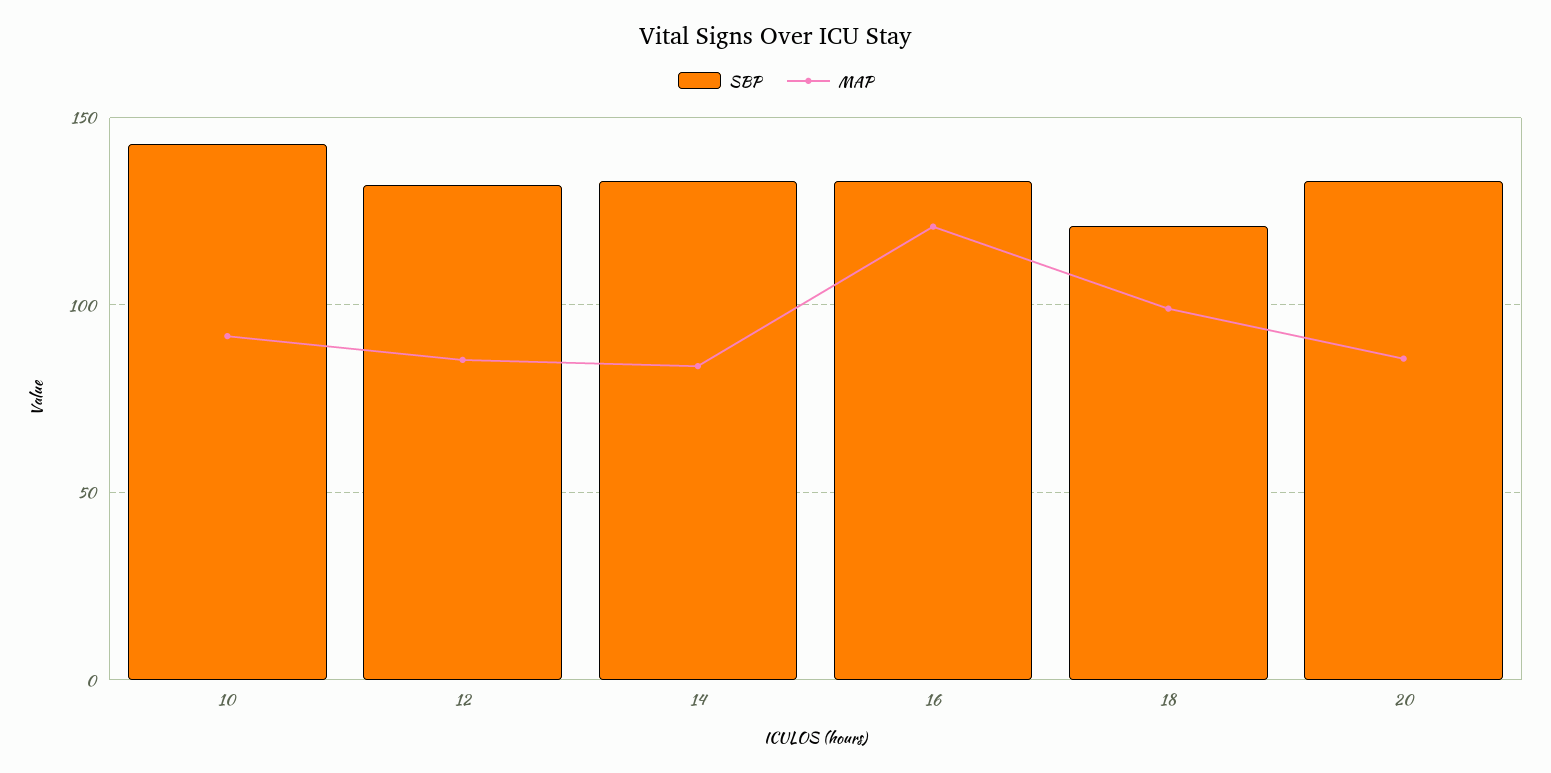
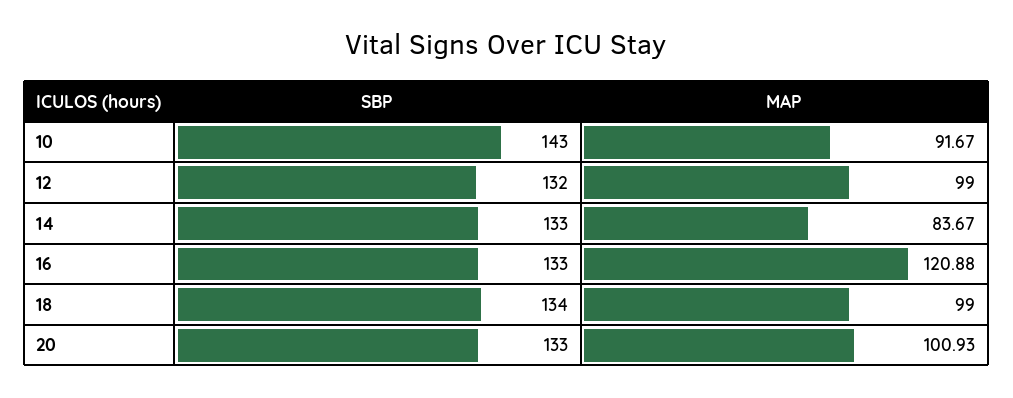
  {
    "SBP": {
      "10": 143,
      "12": 132,
      "14": 133,
      "16": 133,
-     "18": 120,
+     "18": 134,
      "20": 133
    },
    "MAP": {
      "10": 91.67,
-     "12": 85,
+     "12": 99,
      "14": 83.67,
      "16": 120.88,
      "18": 99,
-     "20": 85
+     "20": 100.93
    }
  }

